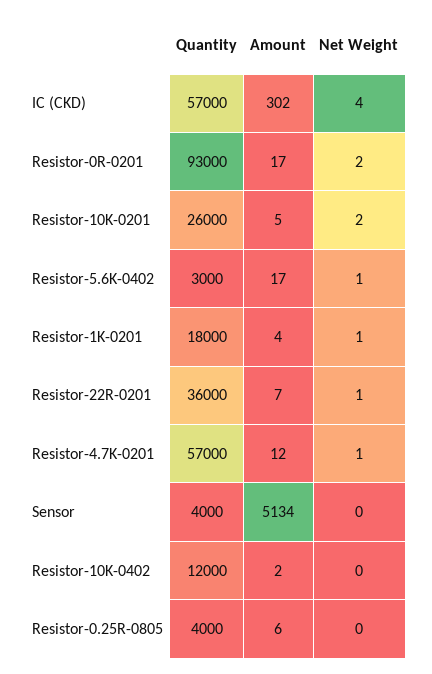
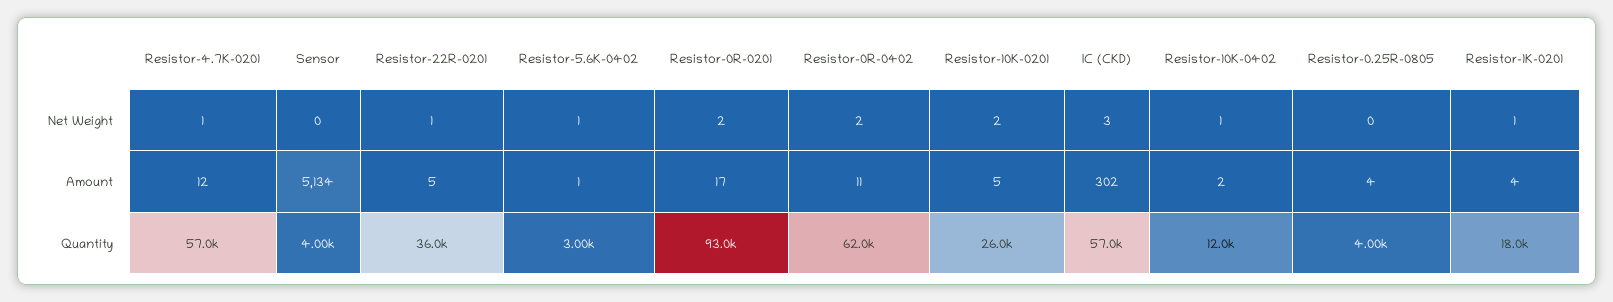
  {
    "Quantity": {
      "IC (CKD)": 57000,
      "Resistor-0R-0201": 93000,
      "Resistor-10K-0201": 26000,
      "Resistor-5.6K-0402": 3000,
      "Resistor-1K-0201": 18000,
      "Resistor-22R-0201": 36000,
      "Resistor-4.7K-0201": 57000,
      "Sensor": 4000,
      "Resistor-10K-0402": 12000,
-     "Resistor-0.25R-0805": 4000
+     "Resistor-0.25R-0805": 4000,
+     "Resistor-0R-0402": 62000
    },
    "Amount": {
      "IC (CKD)": 302,
      "Resistor-0R-0201": 17,
      "Resistor-10K-0201": 5,
-     "Resistor-5.6K-0402": 17,
+     "Resistor-5.6K-0402": 1,
      "Resistor-1K-0201": 4,
-     "Resistor-22R-0201": 7,
+     "Resistor-22R-0201": 5,
      "Resistor-4.7K-0201": 12,
      "Sensor": 5134,
      "Resistor-10K-0402": 2,
-     "Resistor-0.25R-0805": 6
+     "Resistor-0.25R-0805": 4,
+     "Resistor-0R-0402": 11
    },
    "Net Weight": {
-     "IC (CKD)": 4,
+     "IC (CKD)": 3,
      "Resistor-0R-0201": 2,
      "Resistor-10K-0201": 2,
      "Resistor-5.6K-0402": 1,
      "Resistor-1K-0201": 1,
      "Resistor-22R-0201": 1,
      "Resistor-4.7K-0201": 1,
      "Sensor": 0,
-     "Resistor-10K-0402": 0,
+     "Resistor-10K-0402": 1,
-     "Resistor-0.25R-0805": 0
+     "Resistor-0.25R-0805": 0,
+     "Resistor-0R-0402": 2
    }
  }

